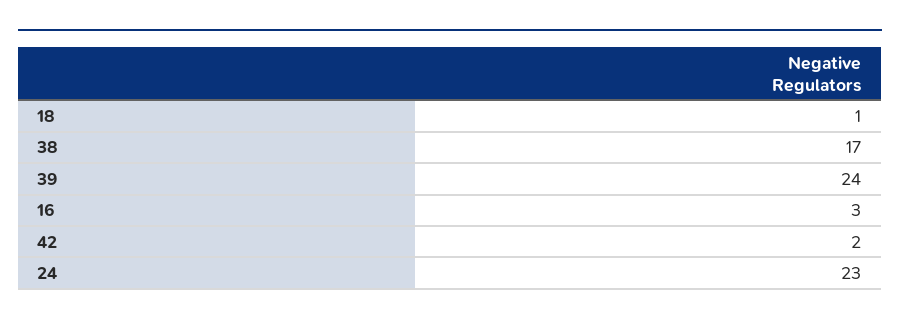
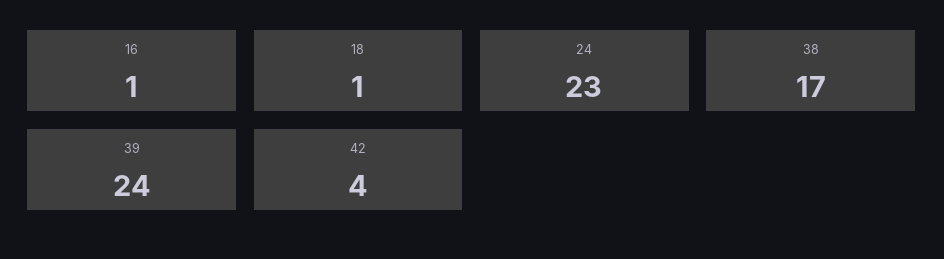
  {
    "18": 1,
    "38": 17,
    "39": 24,
-   "16": 3,
+   "16": 1,
-   "42": 2,
+   "42": 4,
    "24": 23
  }

